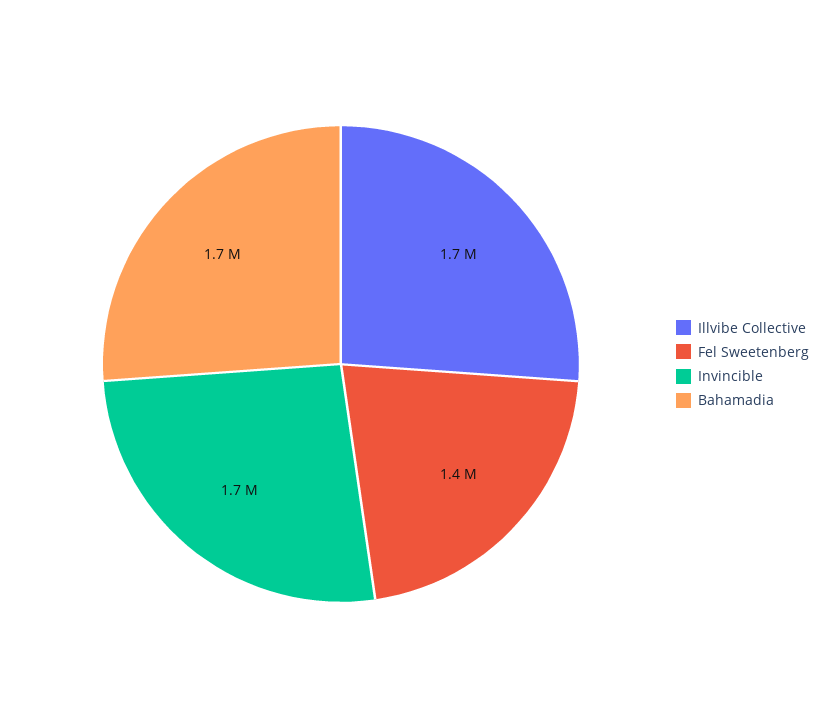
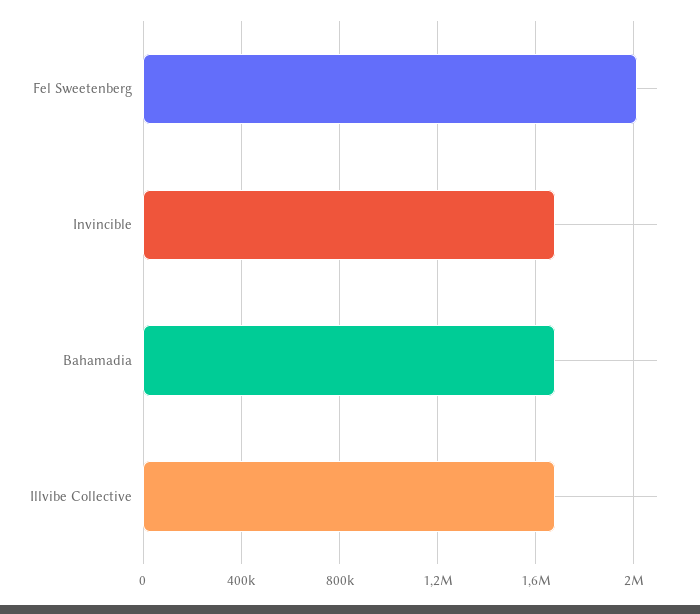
  {
    "Illvibe Collective": 1700000,
-   "Fel Sweetenberg": 1400000,
+   "Fel Sweetenberg": 2000000,
    "Invincible": 1700000,
    "Bahamadia": 1700000
  }

